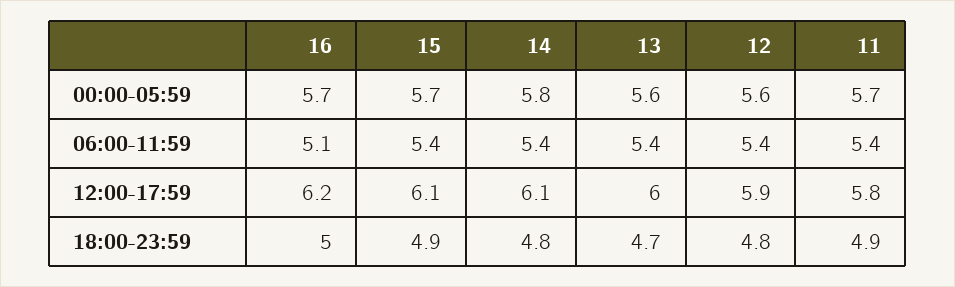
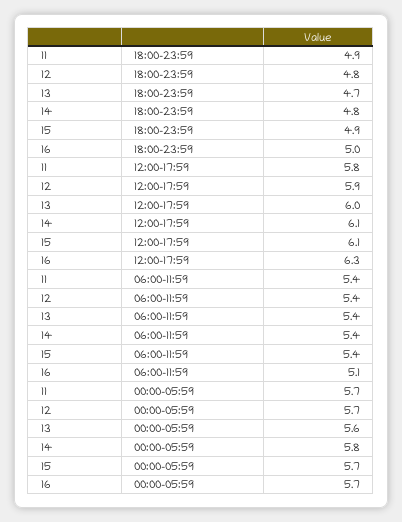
  {
    "16": {
      "00:00-05:59": 5.7,
      "06:00-11:59": 5.1,
-     "12:00-17:59": 6.2,
+     "12:00-17:59": 6.3,
      "18:00-23:59": 5
    },
    "15": {
      "00:00-05:59": 5.7,
      "06:00-11:59": 5.4,
      "12:00-17:59": 6.1,
      "18:00-23:59": 4.9
    },
    "14": {
      "00:00-05:59": 5.8,
      "06:00-11:59": 5.4,
      "12:00-17:59": 6.1,
      "18:00-23:59": 4.8
    },
    "13": {
      "00:00-05:59": 5.6,
      "06:00-11:59": 5.4,
      "12:00-17:59": 6,
      "18:00-23:59": 4.7
    },
    "12": {
-     "00:00-05:59": 5.6,
+     "00:00-05:59": 5.7,
      "06:00-11:59": 5.4,
      "12:00-17:59": 5.9,
      "18:00-23:59": 4.8
    },
    "11": {
      "00:00-05:59": 5.7,
      "06:00-11:59": 5.4,
      "12:00-17:59": 5.8,
      "18:00-23:59": 4.9
    }
  }

